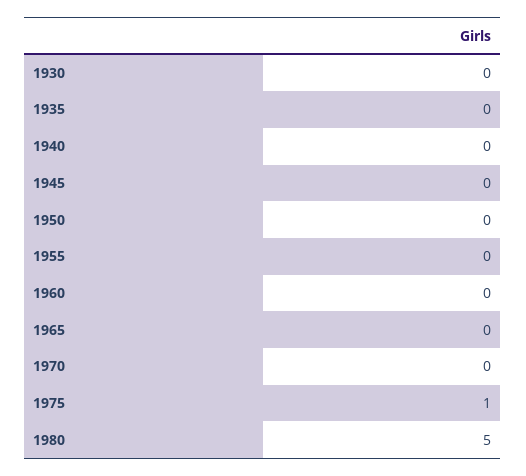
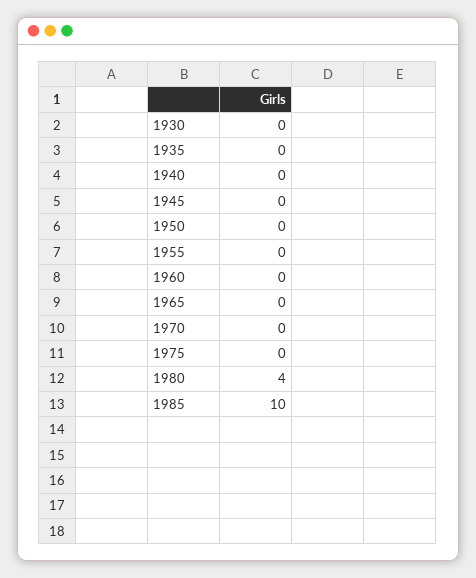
  {
    "1930": 0,
    "1935": 0,
    "1940": 0,
    "1945": 0,
    "1950": 0,
    "1955": 0,
    "1960": 0,
    "1965": 0,
    "1970": 0,
-   "1975": 1,
+   "1975": 0,
-   "1980": 5
+   "1980": 4,
+   "1985": 10
  }

